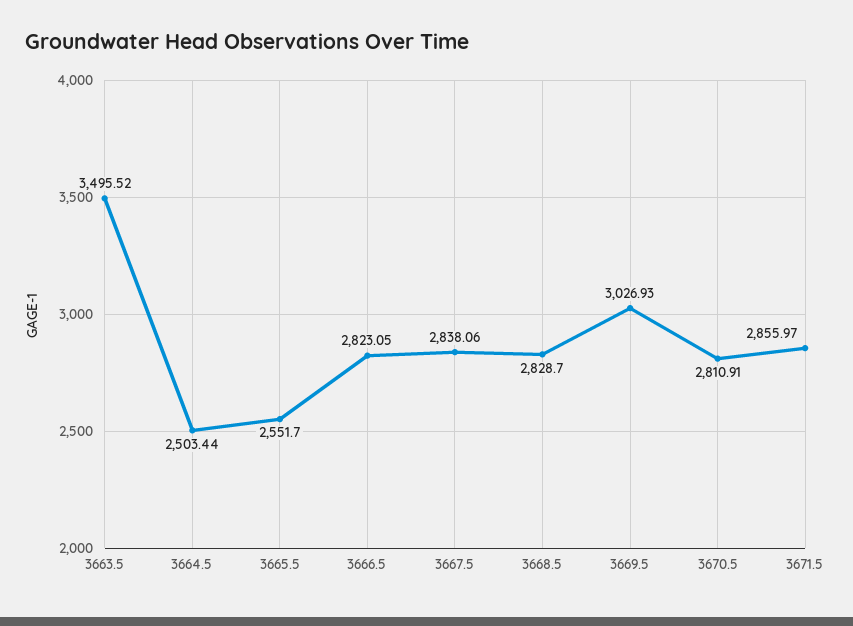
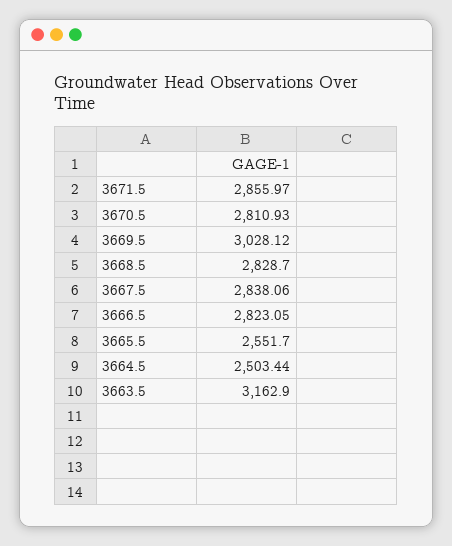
  {
-   "3663.5": 3495.52,
+   "3663.5": 3162.9,
    "3664.5": 2503.44,
    "3665.5": 2551.7,
    "3666.5": 2823.05,
    "3667.5": 2838.06,
    "3668.5": 2828.7,
-   "3669.5": 3026.93,
+   "3669.5": 3028.12,
-   "3670.5": 2810.91,
+   "3670.5": 2810.93,
    "3671.5": 2855.97
  }

